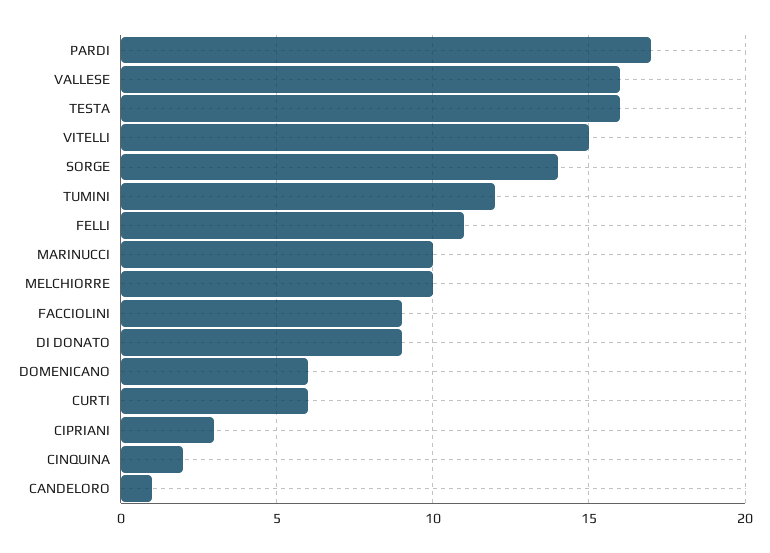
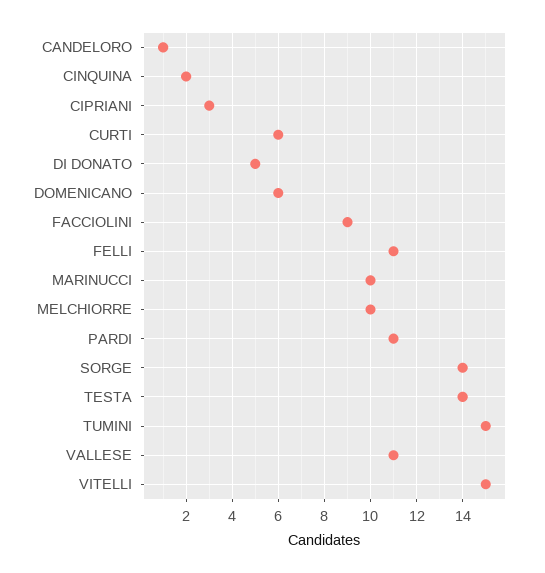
  {
-   "PARDI": 17,
+   "PARDI": 11,
-   "VALLESE": 16,
+   "VALLESE": 11,
-   "TESTA": 16,
+   "TESTA": 14,
    "VITELLI": 15,
    "SORGE": 14,
-   "TUMINI": 12,
+   "TUMINI": 15,
    "FELLI": 11,
    "MARINUCCI": 10,
    "MELCHIORRE": 10,
    "FACCIOLINI": 9,
-   "DI DONATO": 9,
+   "DI DONATO": 5,
    "DOMENICANO": 6,
    "CURTI": 6,
    "CIPRIANI": 3,
    "CINQUINA": 2,
    "CANDELORO": 1
  }

